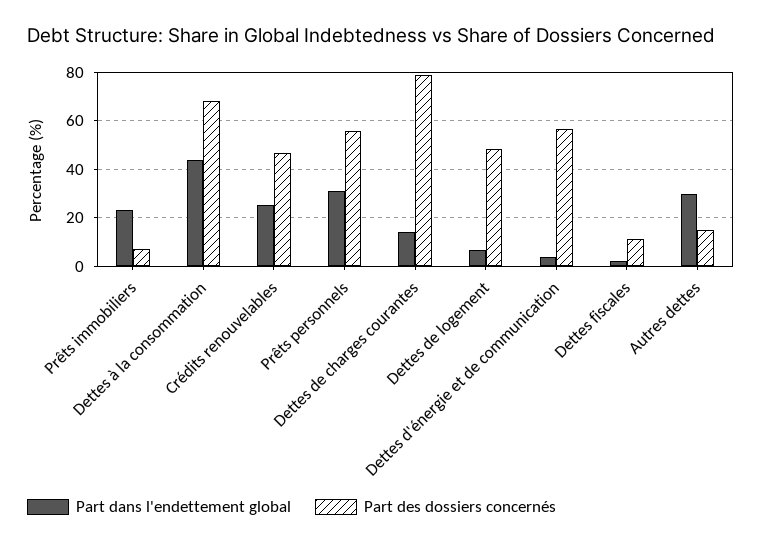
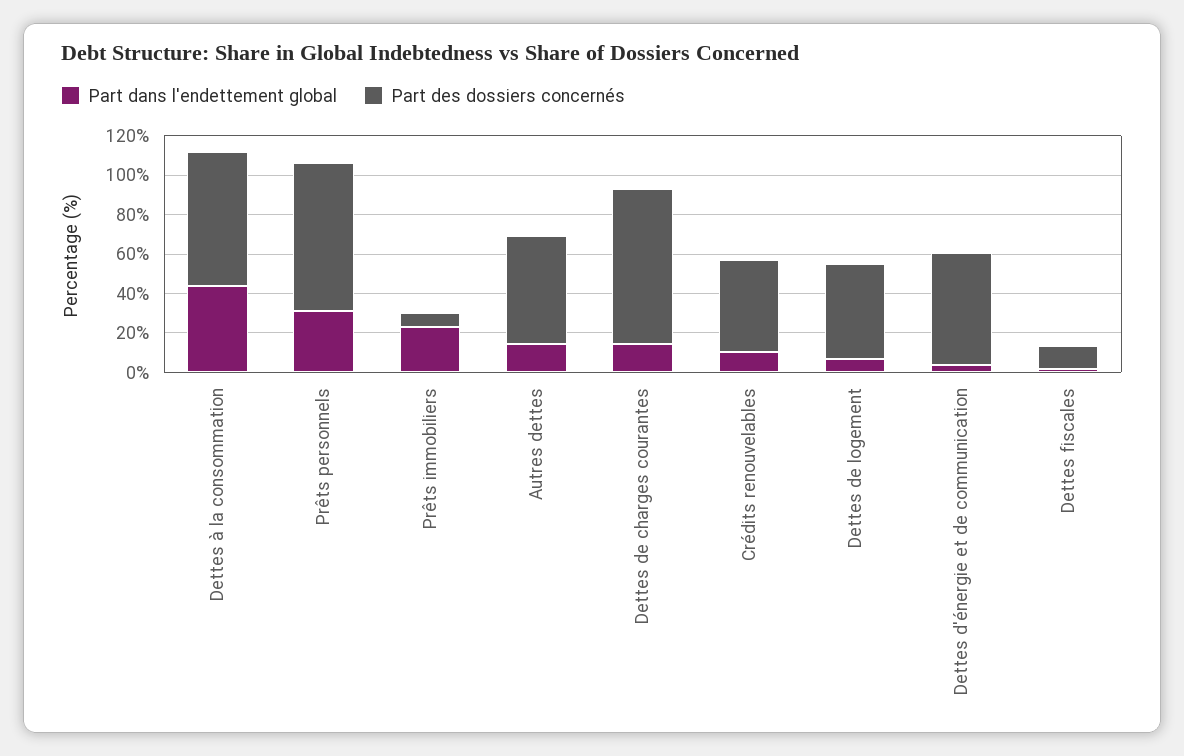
  {
    "Part dans l'endettement global": {
      "Prêts immobiliers": 22.5,
      "Dettes à la consommation": 45,
-     "Crédits renouvelables": 25,
+     "Crédits renouvelables": 10,
      "Prêts personnels": 30,
      "Dettes de charges courantes": 15,
      "Dettes de logement": 7.5,
      "Dettes d'énergie et de communication": 5,
      "Dettes fiscales": 2.5,
-     "Autres dettes": 30
+     "Autres dettes": 15
    },
    "Part des dossiers concernés": {
      "Prêts immobiliers": 7.5,
      "Dettes à la consommation": 67.5,
      "Crédits renouvelables": 47.5,
-     "Prêts personnels": 55,
+     "Prêts personnels": 75,
      "Dettes de charges courantes": 80,
      "Dettes de logement": 47.5,
      "Dettes d'énergie et de communication": 57.5,
      "Dettes fiscales": 10,
-     "Autres dettes": 15
+     "Autres dettes": 55
    }
  }

